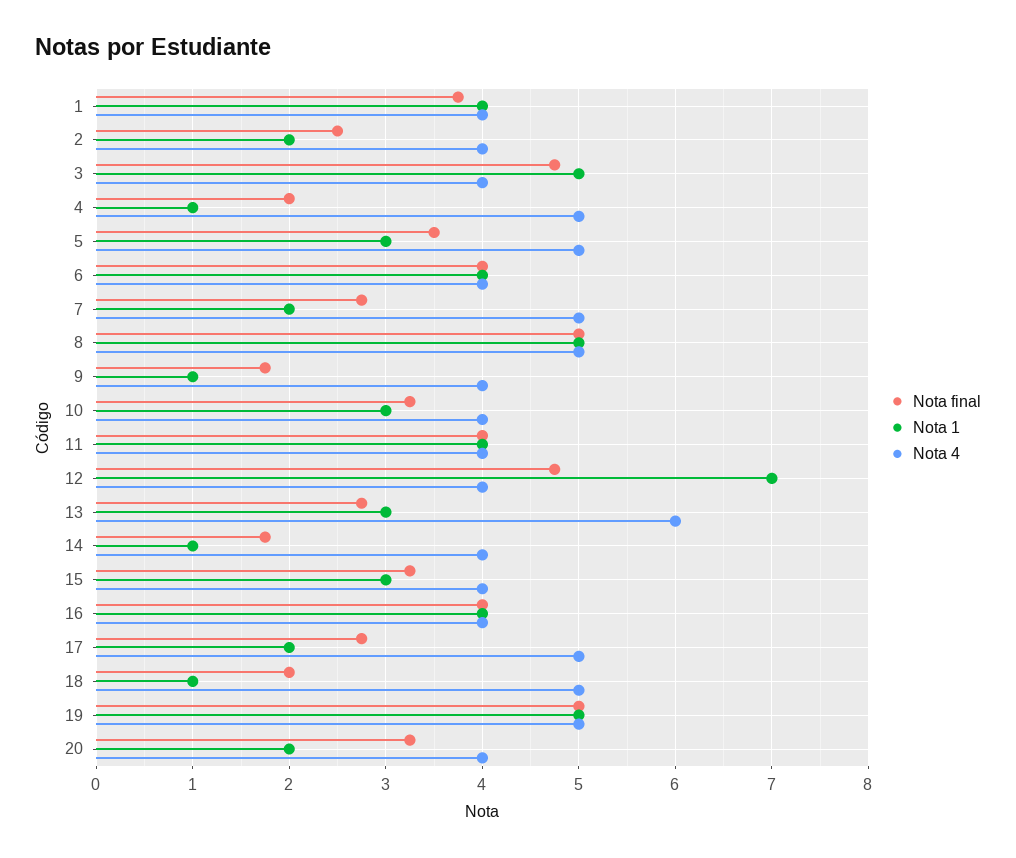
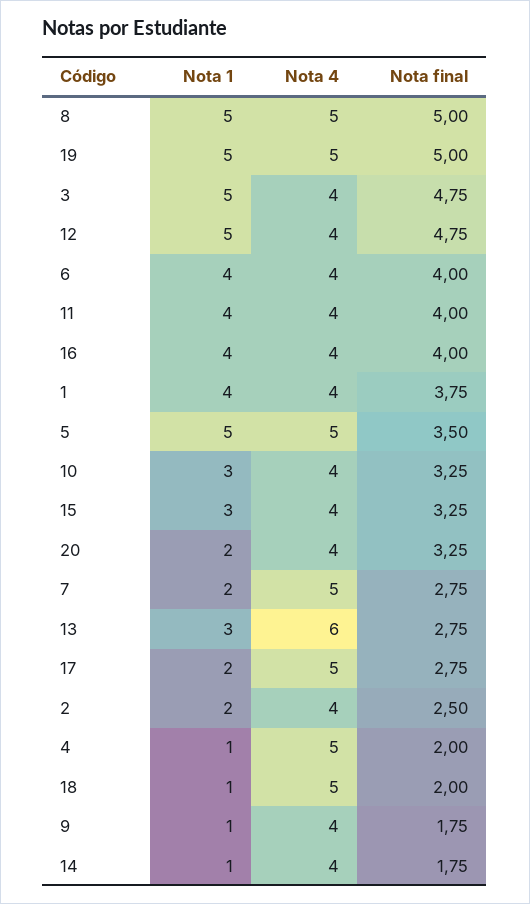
  {
    "Nota final": {
      "1": 3.75,
      "2": 2.5,
      "3": 4.75,
      "4": 2,
      "5": 3.5,
      "6": 4,
      "7": 2.75,
      "8": 5,
      "9": 1.75,
      "10": 3.25,
      "11": 4,
      "12": 4.75,
      "13": 2.75,
      "14": 1.75,
      "15": 3.25,
      "16": 4,
      "17": 2.75,
      "18": 2,
      "19": 5,
      "20": 3.25
    },
    "Nota 1": {
      "1": 4,
      "2": 2,
      "3": 5,
      "4": 1,
-     "5": 3,
+     "5": 5,
      "6": 4,
      "7": 2,
      "8": 5,
      "9": 1,
      "10": 3,
      "11": 4,
-     "12": 7,
+     "12": 5,
      "13": 3,
      "14": 1,
      "15": 3,
      "16": 4,
      "17": 2,
      "18": 1,
      "19": 5,
      "20": 2
    },
    "Nota 4": {
      "1": 4,
      "2": 4,
      "3": 4,
      "4": 5,
      "5": 5,
      "6": 4,
      "7": 5,
      "8": 5,
      "9": 4,
      "10": 4,
      "11": 4,
      "12": 4,
      "13": 6,
      "14": 4,
      "15": 4,
      "16": 4,
      "17": 5,
      "18": 5,
      "19": 5,
      "20": 4
    }
  }

